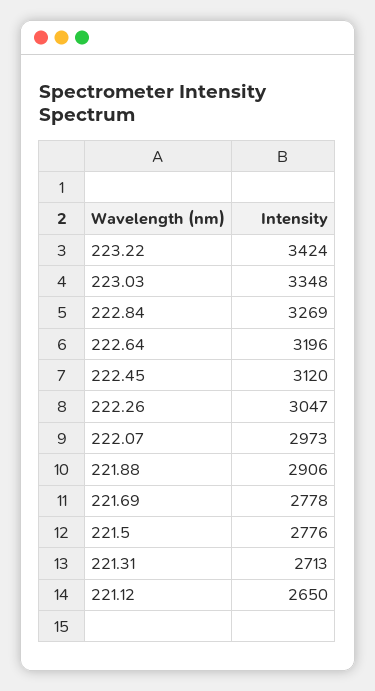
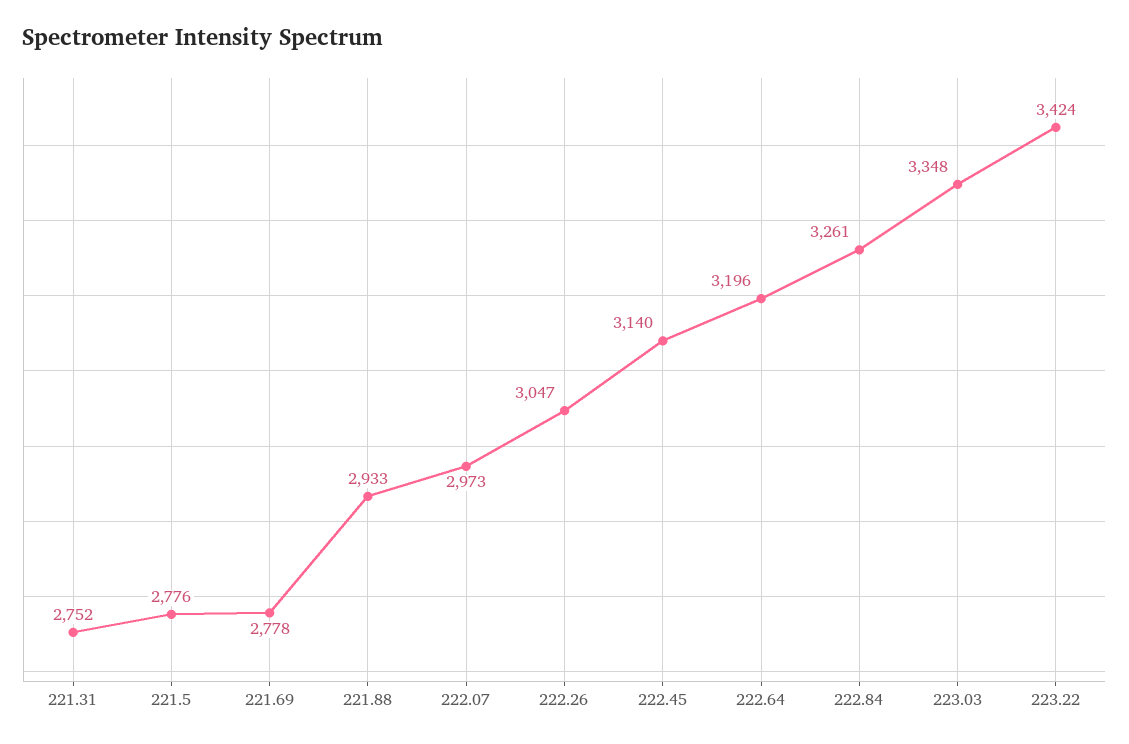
  {
    "223.22": 3424,
    "223.03": 3348,
-   "222.84": 3269,
+   "222.84": 3261,
    "222.64": 3196,
-   "222.45": 3120,
+   "222.45": 3140,
    "222.26": 3047,
    "222.07": 2973,
-   "221.88": 2906,
+   "221.88": 2933,
    "221.69": 2778,
    "221.5": 2776,
-   "221.31": 2713,
+   "221.31": 2752
-   "221.12": 2650
  }

